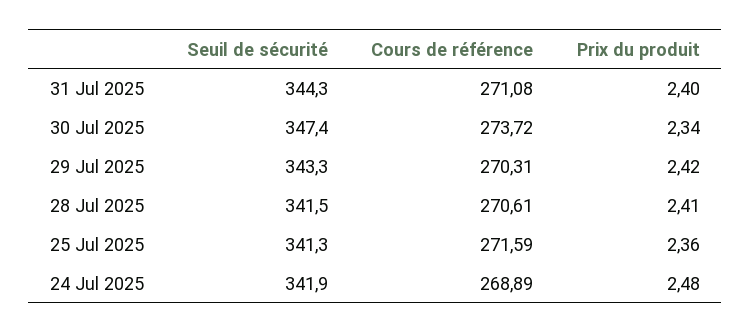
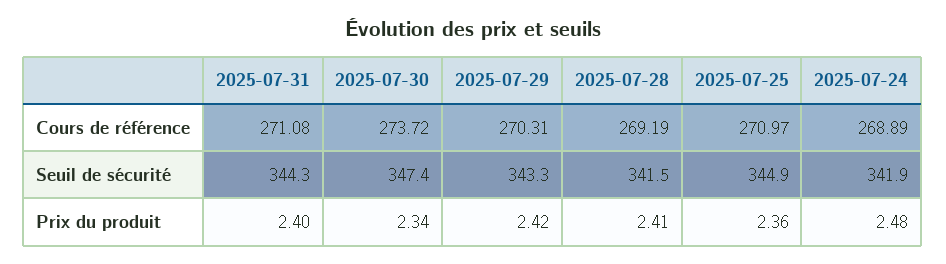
  {
    "Seuil de sécurité": {
      "31 Jul 2025": 344.3,
      "30 Jul 2025": 347.4,
      "29 Jul 2025": 343.3,
      "28 Jul 2025": 341.5,
-     "25 Jul 2025": 341.3,
+     "25 Jul 2025": 344.9,
      "24 Jul 2025": 341.9
    },
    "Cours de référence": {
      "31 Jul 2025": 271.08,
      "30 Jul 2025": 273.72,
      "29 Jul 2025": 270.31,
-     "28 Jul 2025": 270.61,
+     "28 Jul 2025": 269.19,
-     "25 Jul 2025": 271.59,
+     "25 Jul 2025": 270.97,
      "24 Jul 2025": 268.89
    },
    "Prix du produit": {
      "31 Jul 2025": 2.4,
      "30 Jul 2025": 2.34,
      "29 Jul 2025": 2.42,
      "28 Jul 2025": 2.41,
      "25 Jul 2025": 2.36,
      "24 Jul 2025": 2.48
    }
  }

